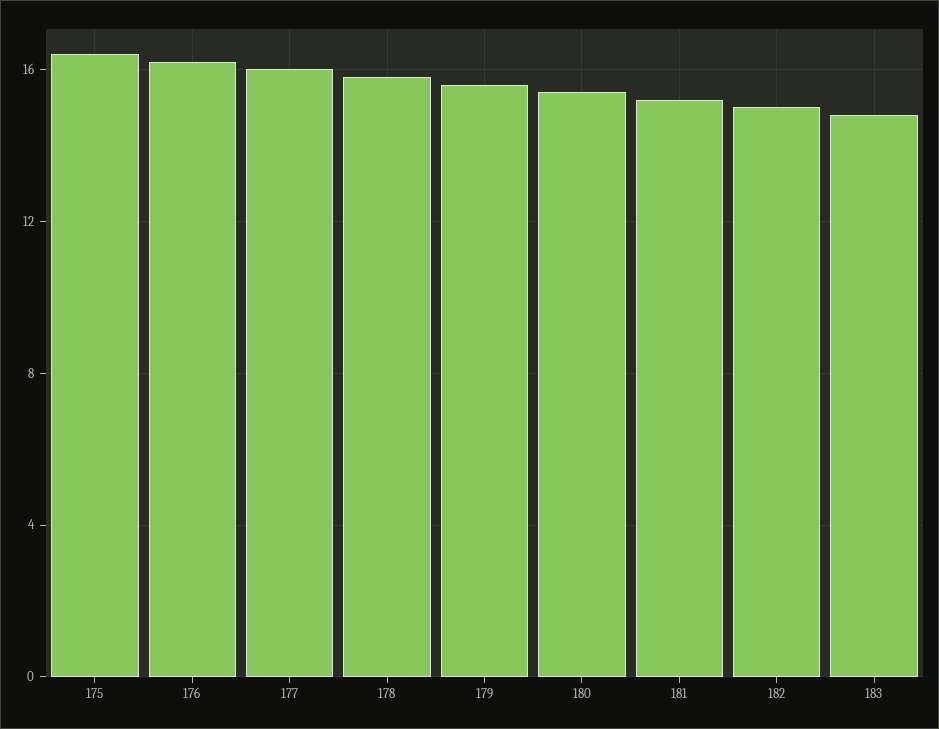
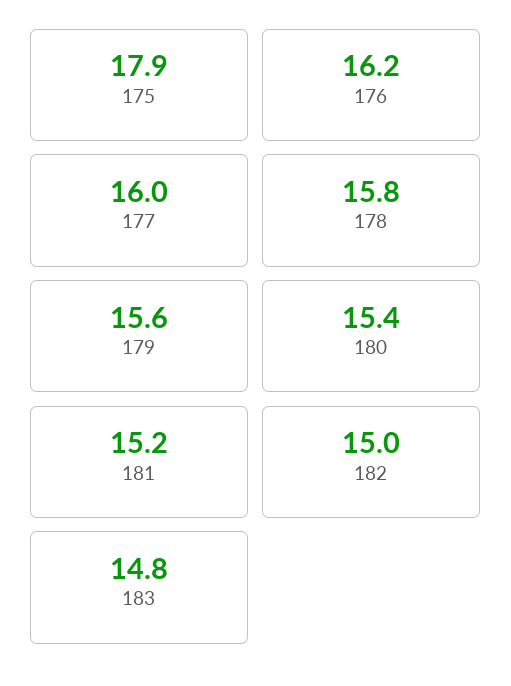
  {
-   "175": 16.5,
+   "175": 17.9,
    "176": 16.2,
    "177": 16,
    "178": 15.8,
    "179": 15.6,
    "180": 15.4,
    "181": 15.2,
    "182": 15,
    "183": 14.8
  }

